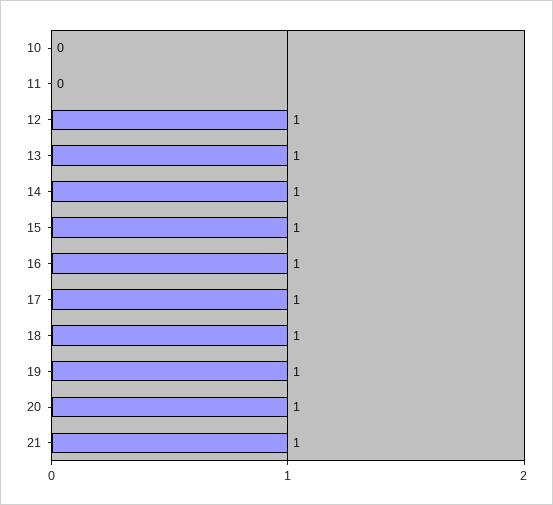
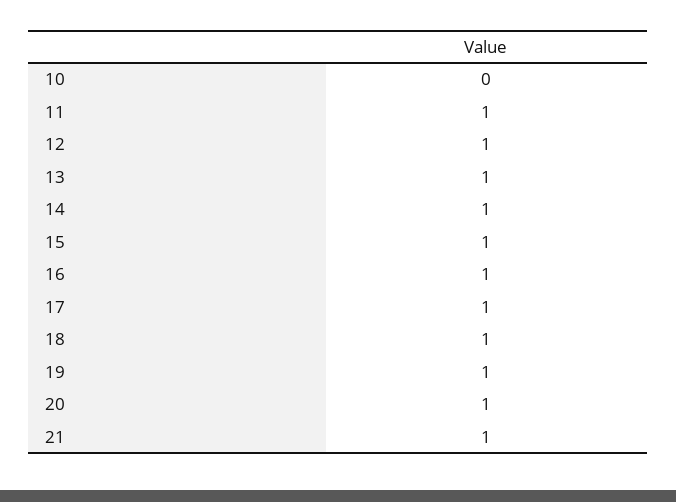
  {
    "10": 0,
-   "11": 0,
+   "11": 1,
    "12": 1,
    "13": 1,
    "14": 1,
    "15": 1,
    "16": 1,
    "17": 1,
    "18": 1,
    "19": 1,
    "20": 1,
    "21": 1
  }

